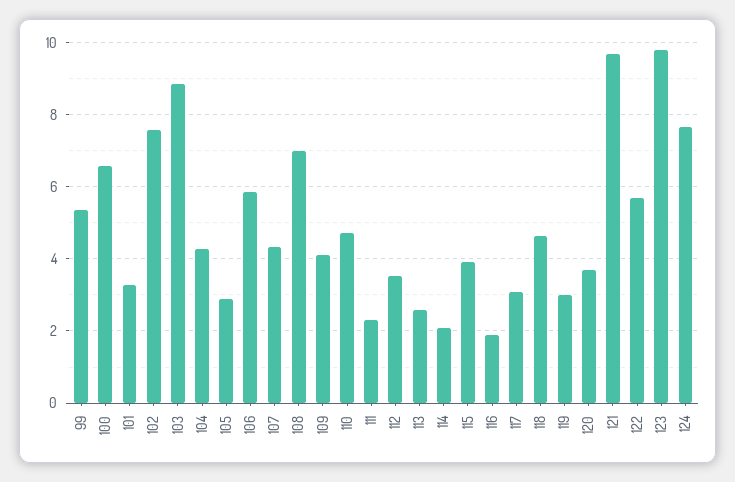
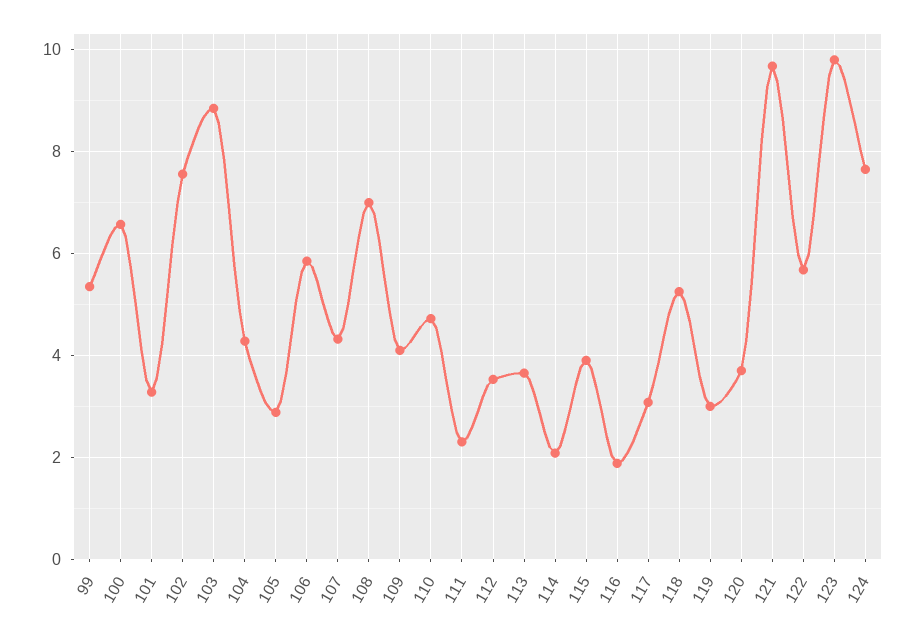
  {
    "99": 5.4,
    "100": 6.6,
    "101": 3.2,
    "102": 7.6,
    "103": 8.8,
    "104": 4.2,
    "105": 2.8,
    "106": 5.8,
    "107": 4.4,
    "108": 7,
    "109": 4.2,
    "110": 4.8,
    "111": 2.4,
    "112": 3.6,
-   "113": 2.6,
+   "113": 3.6,
    "114": 2,
    "115": 4,
    "116": 1.8,
    "117": 3,
-   "118": 4.6,
+   "118": 5.2,
    "119": 3,
    "120": 3.8,
    "121": 9.6,
    "122": 5.6,
    "123": 9.8,
    "124": 7.6
  }

